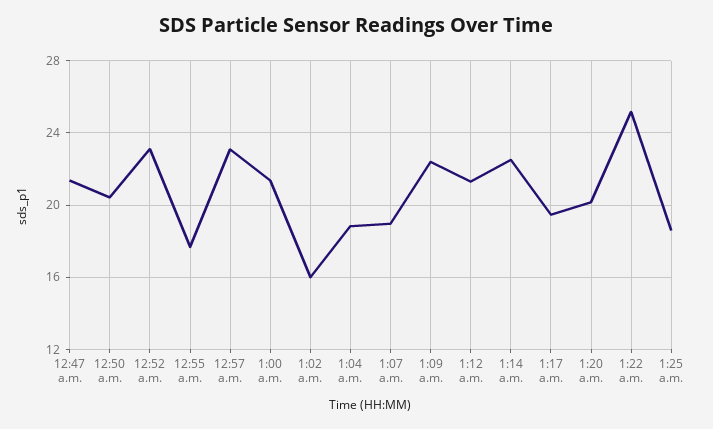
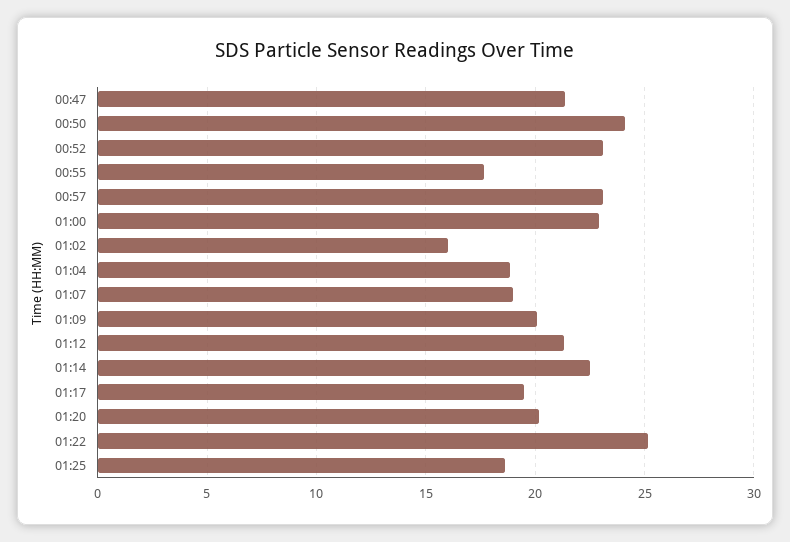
  {
    "12:47 a.m.": 21.5,
-   "12:50 a.m.": 20.5,
+   "12:50 a.m.": 24,
    "12:52 a.m.": 23,
    "12:55 a.m.": 17.5,
    "12:57 a.m.": 23,
-   "1:00 a.m.": 21.5,
+   "1:00 a.m.": 23,
    "1:02 a.m.": 16,
    "1:04 a.m.": 19,
    "1:07 a.m.": 19,
-   "1:09 a.m.": 22.5,
+   "1:09 a.m.": 20,
    "1:12 a.m.": 21.5,
    "1:14 a.m.": 22.5,
    "1:17 a.m.": 19.5,
    "1:20 a.m.": 20,
    "1:22 a.m.": 25,
    "1:25 a.m.": 18.5
  }

